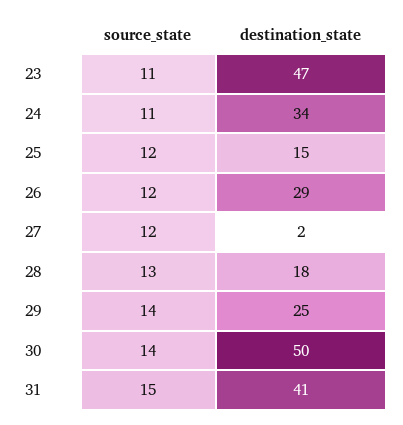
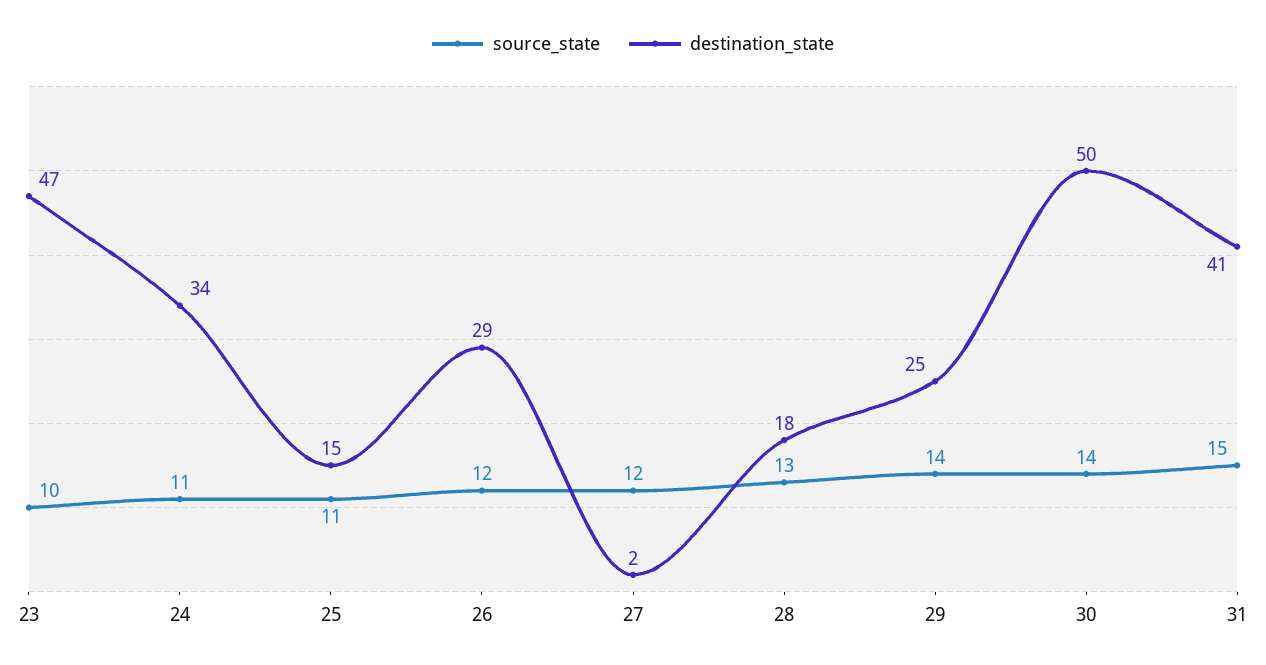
  {
    "source_state": {
-     "23": 11,
+     "23": 10,
      "24": 11,
-     "25": 12,
+     "25": 11,
      "26": 12,
      "27": 12,
      "28": 13,
      "29": 14,
      "30": 14,
      "31": 15
    },
    "destination_state": {
      "23": 47,
      "24": 34,
      "25": 15,
      "26": 29,
      "27": 2,
      "28": 18,
      "29": 25,
      "30": 50,
      "31": 41
    }
  }

